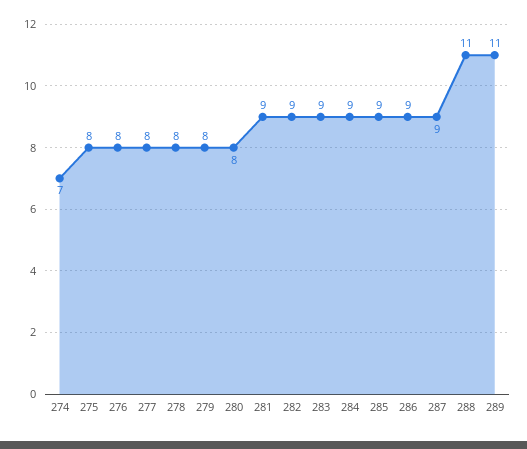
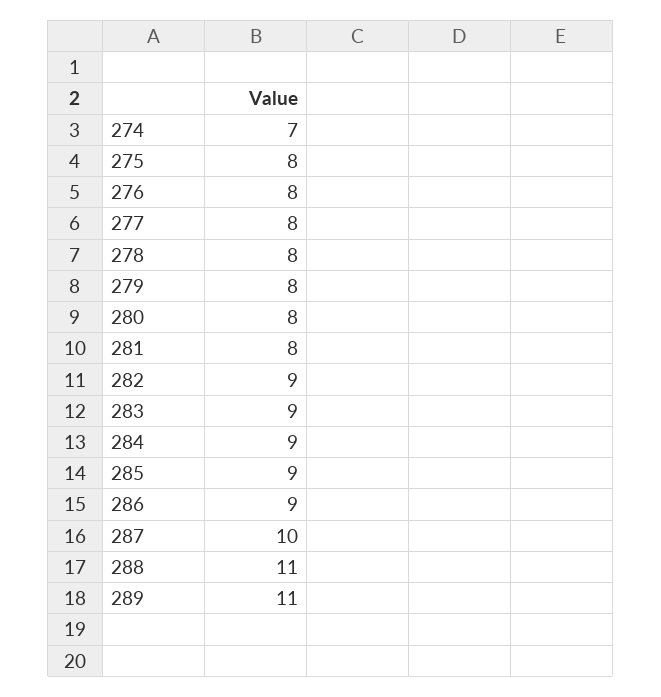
  {
    "274": 7,
    "275": 8,
    "276": 8,
    "277": 8,
    "278": 8,
    "279": 8,
    "280": 8,
-   "281": 9,
+   "281": 8,
    "282": 9,
    "283": 9,
    "284": 9,
    "285": 9,
    "286": 9,
-   "287": 9,
+   "287": 10,
    "288": 11,
    "289": 11
  }

